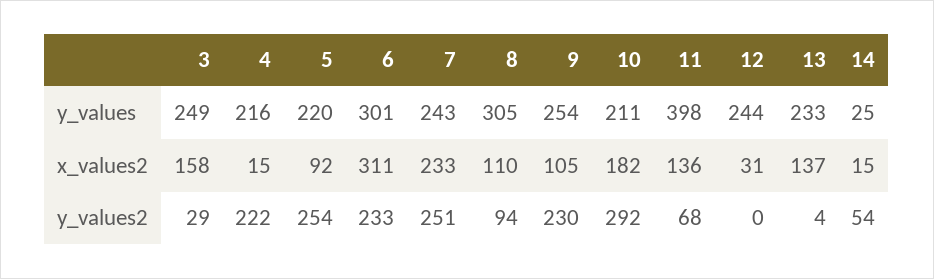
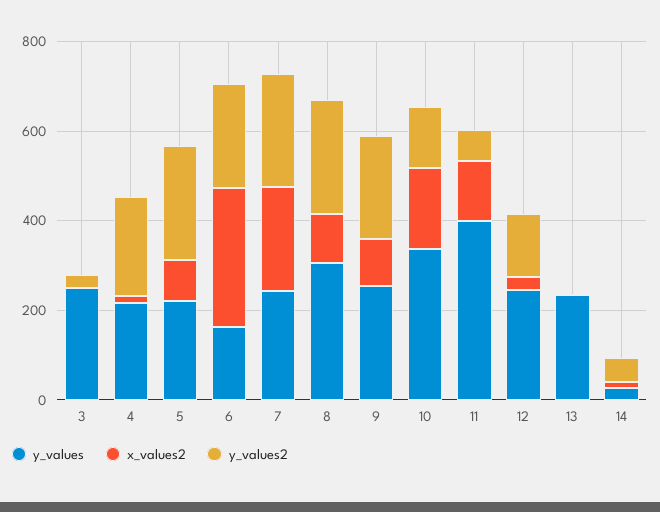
  {
    "y_values": {
      "3": 249,
      "4": 216,
      "5": 220,
-     "6": 301,
+     "6": 150,
      "7": 243,
      "8": 305,
      "9": 254,
-     "10": 211,
+     "10": 350,
      "11": 398,
      "12": 244,
      "13": 233,
      "14": 25
    },
    "x_values2": {
-     "3": 158,
+     "3": 0,
      "4": 15,
      "5": 92,
      "6": 311,
      "7": 233,
      "8": 110,
      "9": 105,
      "10": 182,
      "11": 136,
      "12": 31,
-     "13": 137,
+     "13": 0,
      "14": 15
    },
    "y_values2": {
      "3": 29,
      "4": 222,
      "5": 254,
      "6": 233,
      "7": 251,
-     "8": 94,
+     "8": 250,
      "9": 230,
-     "10": 292,
+     "10": 150,
      "11": 68,
-     "12": 0,
+     "12": 150,
      "13": 4,
      "14": 54
    }
  }

